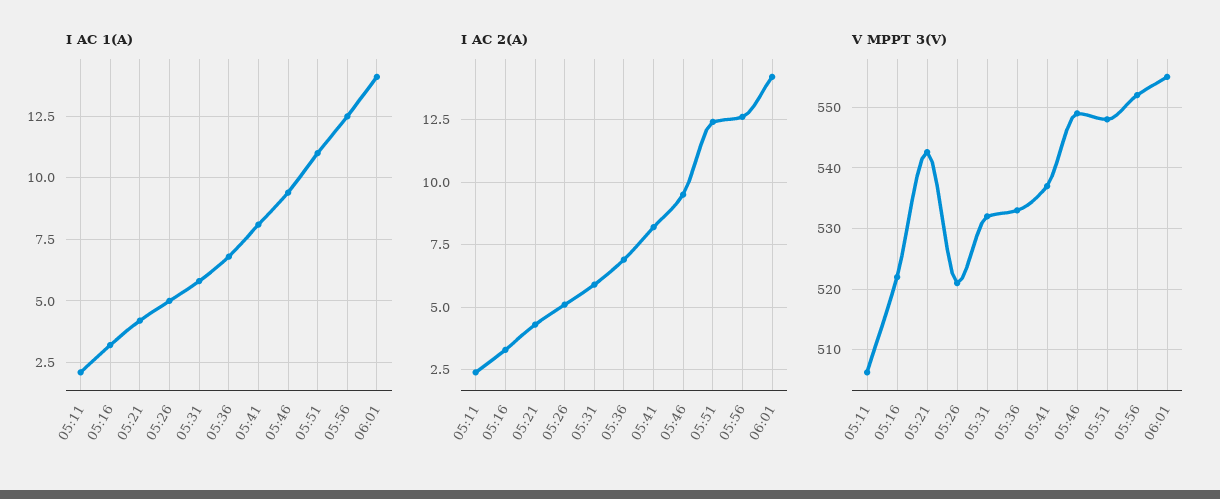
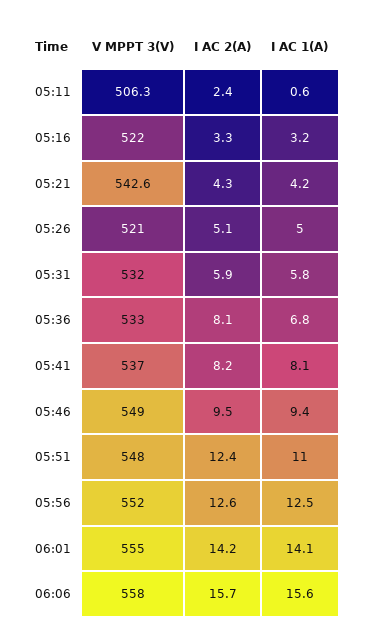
  {
    "I AC 1(A)": {
-     "05:11": 2,
+     "05:11": 0.6,
      "05:16": 3.2,
      "05:21": 4.2,
      "05:26": 5,
      "05:31": 5.8,
      "05:36": 6.8,
      "05:41": 8.1,
      "05:46": 9.4,
      "05:51": 11,
      "05:56": 12.5,
-     "06:01": 14.1
+     "06:01": 14.1,
+     "06:06": 15.6
    },
    "I AC 2(A)": {
      "05:11": 2.4,
      "05:16": 3.3,
      "05:21": 4.3,
      "05:26": 5.1,
      "05:31": 5.9,
-     "05:36": 7,
+     "05:36": 8.1,
      "05:41": 8.2,
      "05:46": 9.5,
      "05:51": 12.4,
      "05:56": 12.6,
-     "06:01": 14.2
+     "06:01": 14.2,
+     "06:06": 15.7
    },
    "V MPPT 3(V)": {
      "05:11": 506.3,
      "05:16": 522,
      "05:21": 542.6,
      "05:26": 521,
      "05:31": 532,
      "05:36": 533,
      "05:41": 537,
      "05:46": 549,
      "05:51": 548,
      "05:56": 552,
-     "06:01": 555
+     "06:01": 555,
+     "06:06": 558
    }
  }

